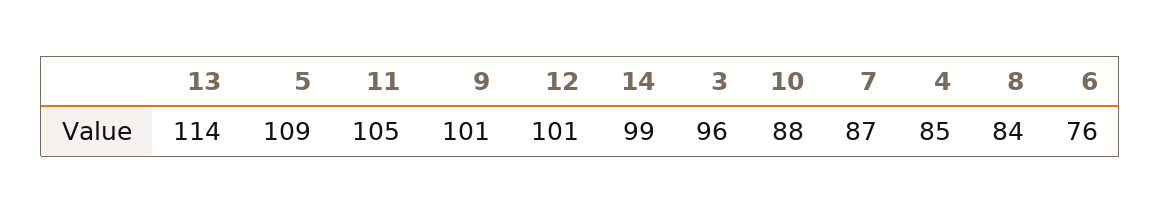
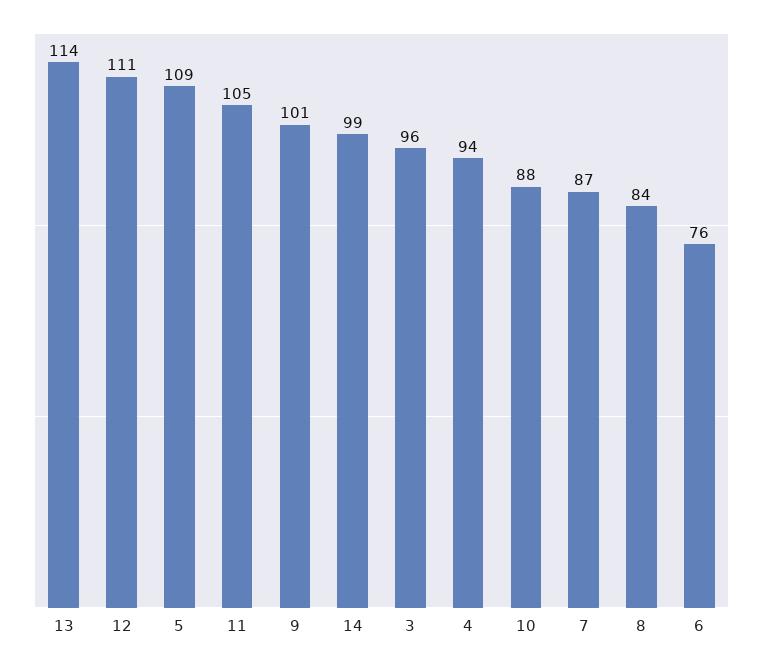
  {
    "13": 114,
    "5": 109,
    "11": 105,
    "9": 101,
-   "12": 101,
+   "12": 111,
    "14": 99,
    "3": 96,
    "10": 88,
    "7": 87,
-   "4": 85,
+   "4": 94,
    "8": 84,
    "6": 76
  }

